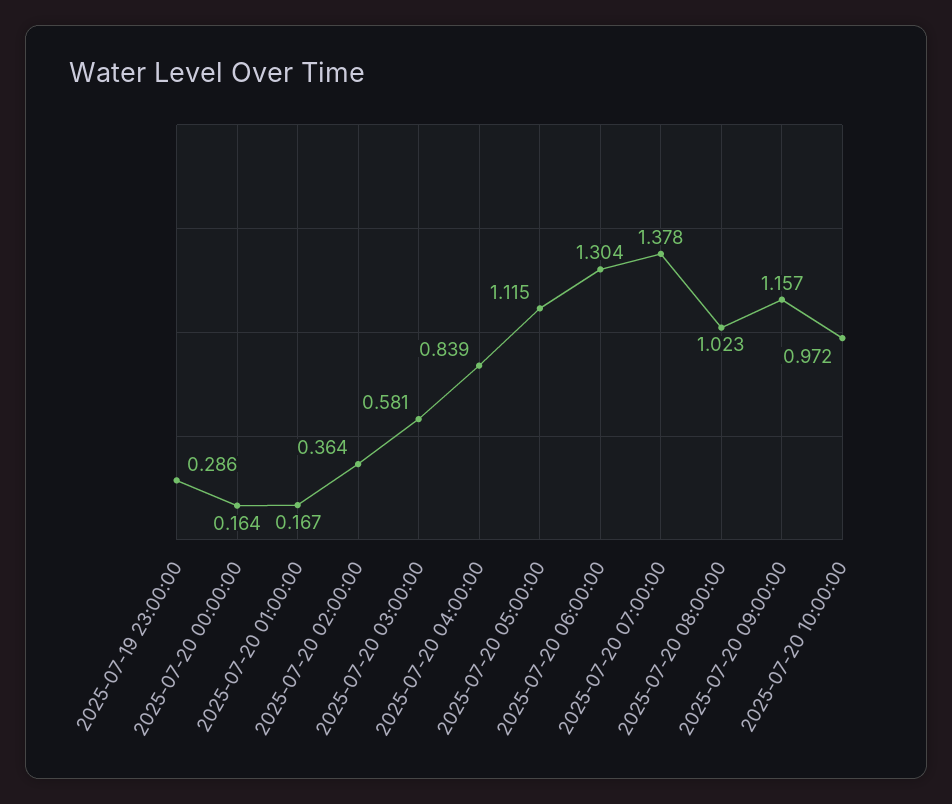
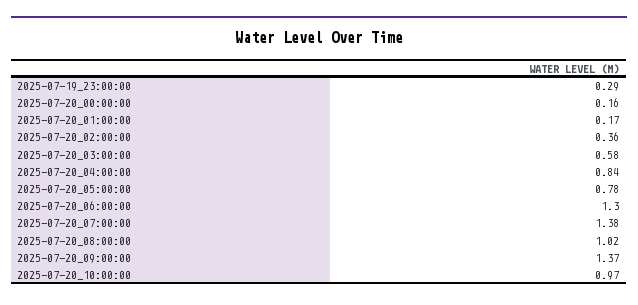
  {
    "2025-07-19 23:00:00": 0.286,
    "2025-07-20 00:00:00": 0.164,
    "2025-07-20 01:00:00": 0.167,
    "2025-07-20 02:00:00": 0.364,
    "2025-07-20 03:00:00": 0.581,
    "2025-07-20 04:00:00": 0.839,
-   "2025-07-20 05:00:00": 1.115,
+   "2025-07-20 05:00:00": 0.78,
    "2025-07-20 06:00:00": 1.304,
    "2025-07-20 07:00:00": 1.378,
    "2025-07-20 08:00:00": 1.023,
-   "2025-07-20 09:00:00": 1.157,
+   "2025-07-20 09:00:00": 1.37,
    "2025-07-20 10:00:00": 0.972
  }

